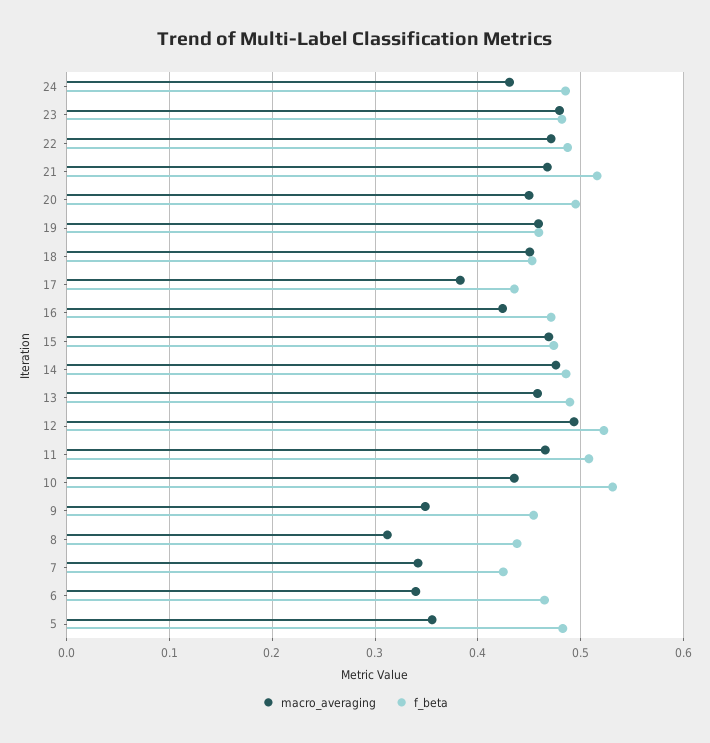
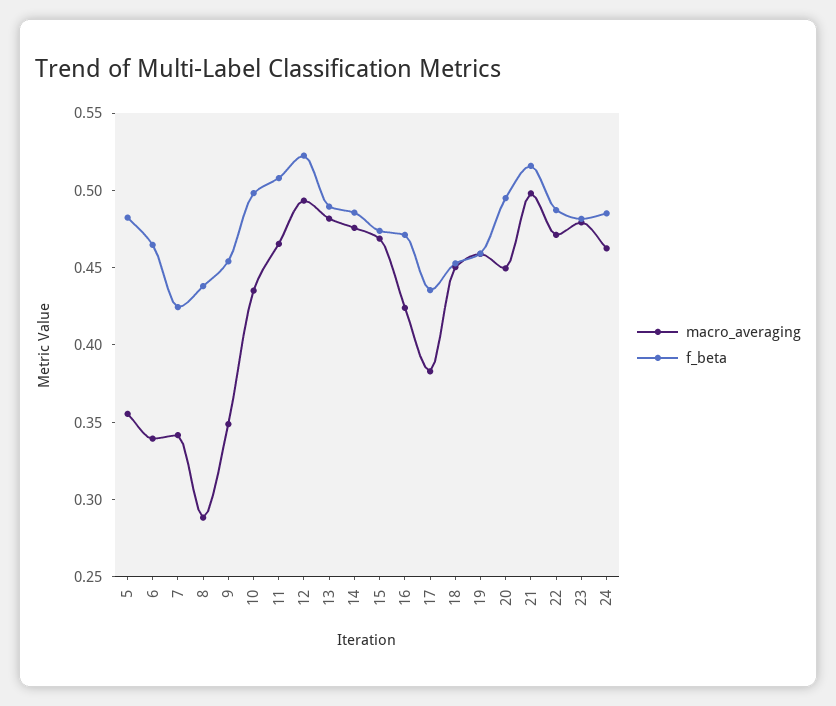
  {
    "macro_averaging": {
-     "24": 0.43,
+     "24": 0.46,
      "23": 0.48,
      "22": 0.47,
-     "21": 0.47,
+     "21": 0.5,
      "20": 0.45,
      "19": 0.46,
      "18": 0.45,
      "17": 0.38,
      "16": 0.42,
      "15": 0.47,
      "14": 0.48,
-     "13": 0.46,
+     "13": 0.48,
      "12": 0.49,
      "11": 0.47,
      "10": 0.44,
      "9": 0.35,
-     "8": 0.31,
+     "8": 0.29,
      "7": 0.34,
      "6": 0.34,
      "5": 0.36
    },
    "f_beta": {
      "24": 0.49,
      "23": 0.48,
      "22": 0.49,
      "21": 0.52,
      "20": 0.5,
      "19": 0.46,
      "18": 0.45,
      "17": 0.44,
      "16": 0.47,
      "15": 0.47,
      "14": 0.49,
      "13": 0.49,
      "12": 0.52,
      "11": 0.51,
-     "10": 0.53,
+     "10": 0.5,
      "9": 0.45,
      "8": 0.44,
      "7": 0.42,
      "6": 0.46,
      "5": 0.48
    }
  }

